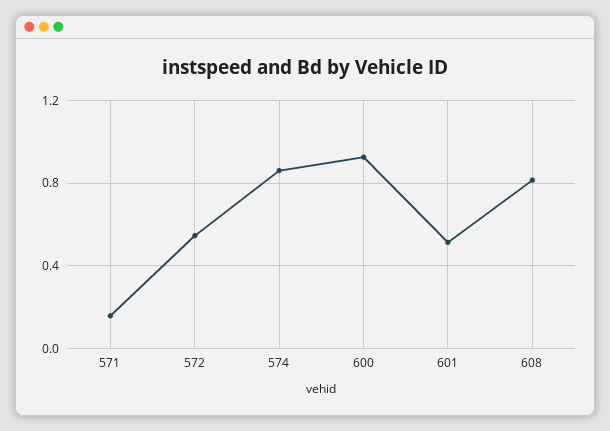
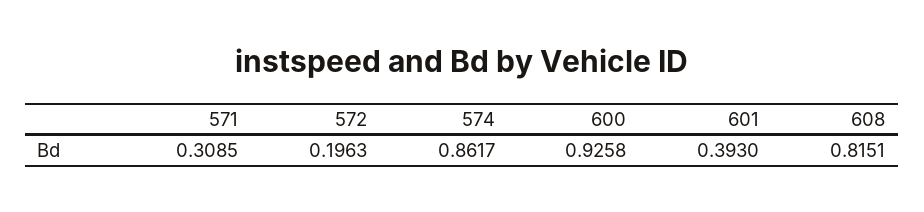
  {
-   "571": 0.15,
+   "571": 0.3085,
-   "572": 0.55,
+   "572": 0.1963,
    "574": 0.8617,
    "600": 0.9258,
-   "601": 0.5,
+   "601": 0.393,
    "608": 0.8151
  }

